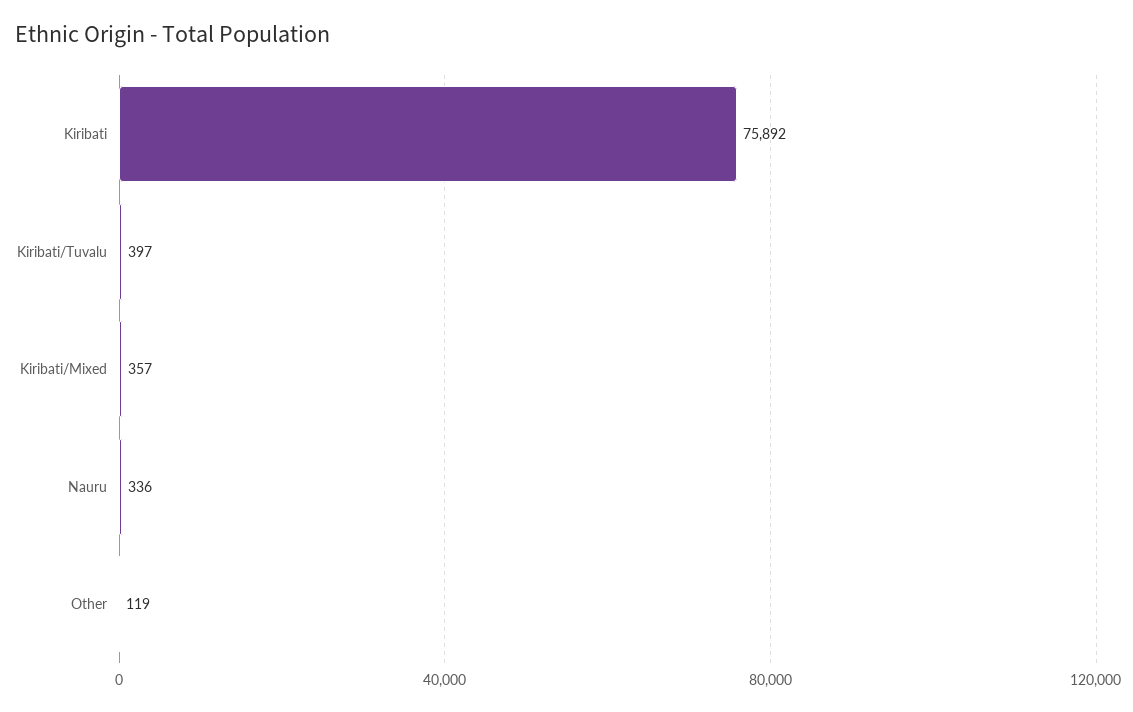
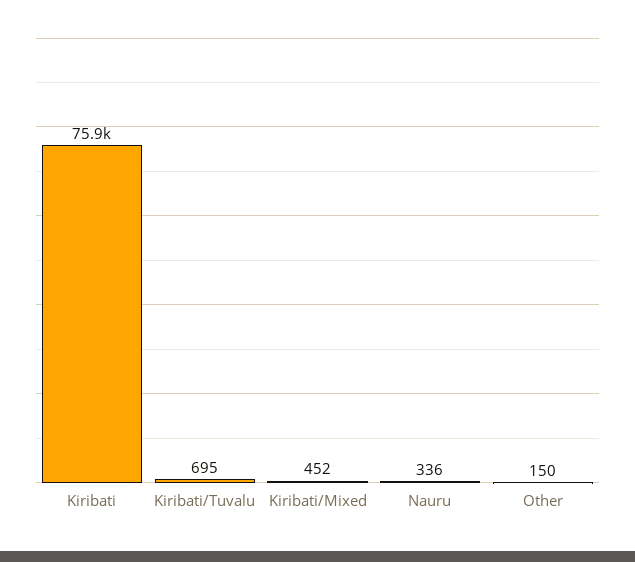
  {
    "Kiribati": 75892,
-   "Kiribati/Tuvalu": 397,
+   "Kiribati/Tuvalu": 695,
-   "Kiribati/Mixed": 357,
+   "Kiribati/Mixed": 452,
    "Nauru": 336,
-   "Other": 119
+   "Other": 150
  }

